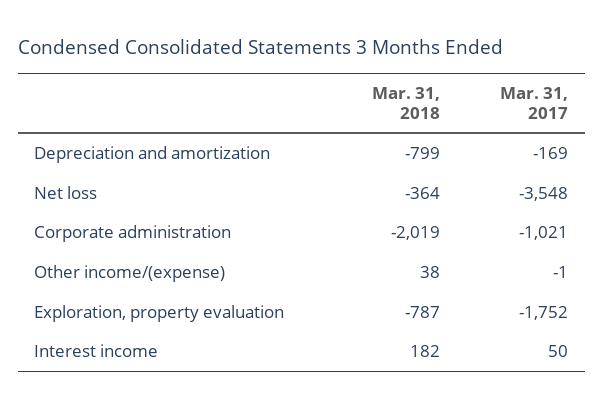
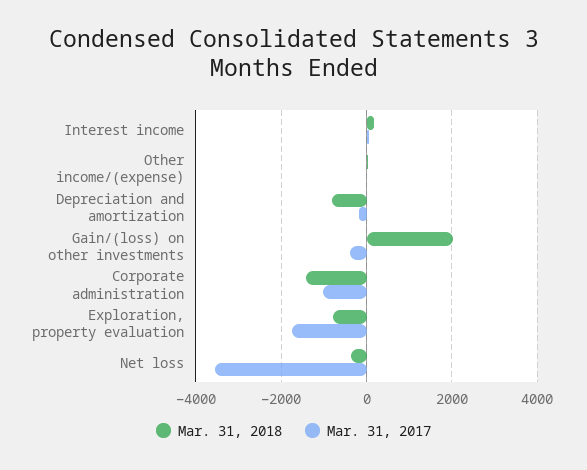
  {
    "Mar. 31, 2018": {
      "Depreciation and amortization": -799,
      "Net loss": -364,
-     "Corporate administration": -2019,
+     "Corporate administration": -1400,
      "Other income/(expense)": 38,
      "Exploration, property evaluation": -787,
-     "Interest income": 182
+     "Interest income": 182,
+     "Gain/(loss) on other investments": 2000
    },
    "Mar. 31, 2017": {
      "Depreciation and amortization": -169,
      "Net loss": -3548,
      "Corporate administration": -1021,
      "Other income/(expense)": -1,
      "Exploration, property evaluation": -1752,
-     "Interest income": 50
+     "Interest income": 50,
+     "Gain/(loss) on other investments": -400
    }
  }

